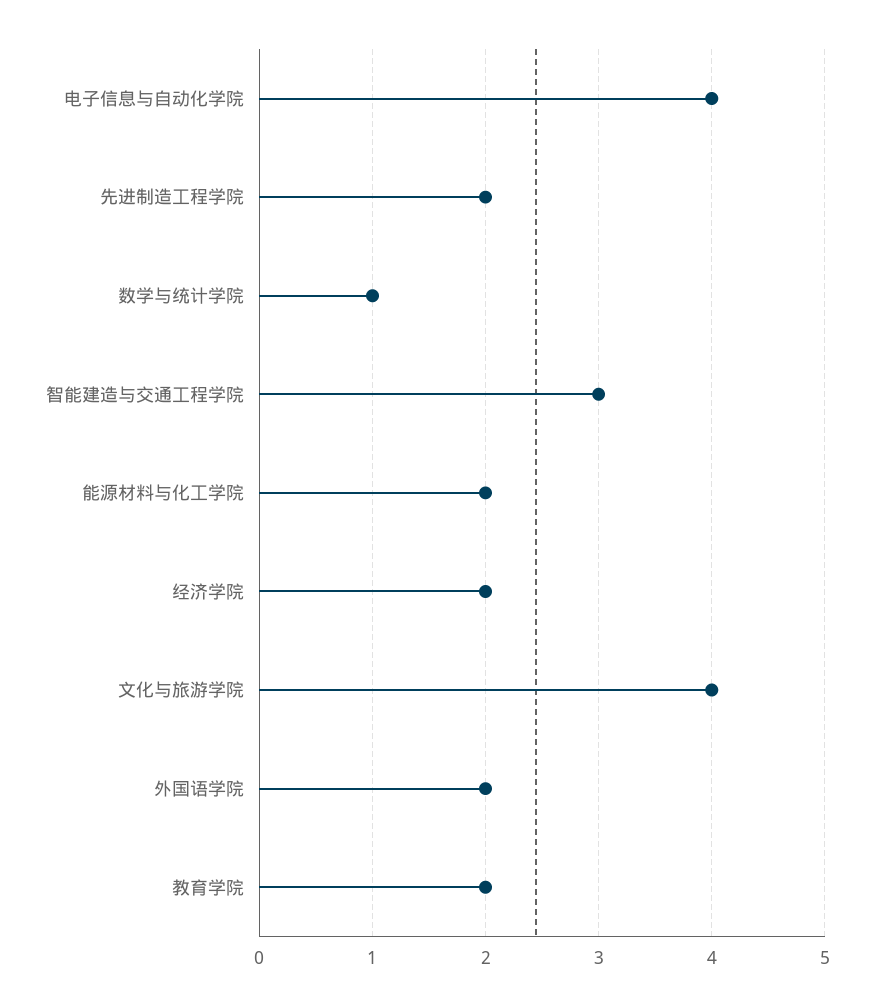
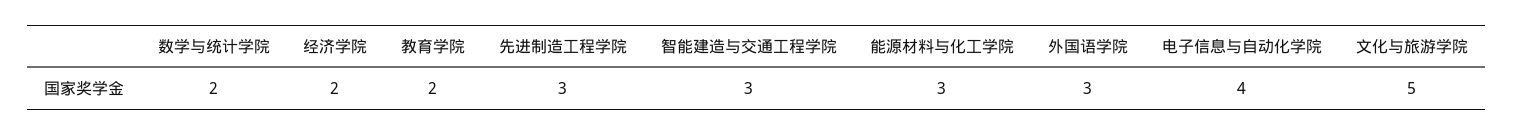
  {
    "电子信息与自动化学院": 4,
-   "先进制造工程学院": 2,
+   "先进制造工程学院": 3,
-   "数学与统计学院": 1,
+   "数学与统计学院": 2,
    "智能建造与交通工程学院": 3,
-   "能源材料与化工学院": 2,
+   "能源材料与化工学院": 3,
    "经济学院": 2,
-   "文化与旅游学院": 4,
+   "文化与旅游学院": 5,
-   "外国语学院": 2,
+   "外国语学院": 3,
    "教育学院": 2
  }

